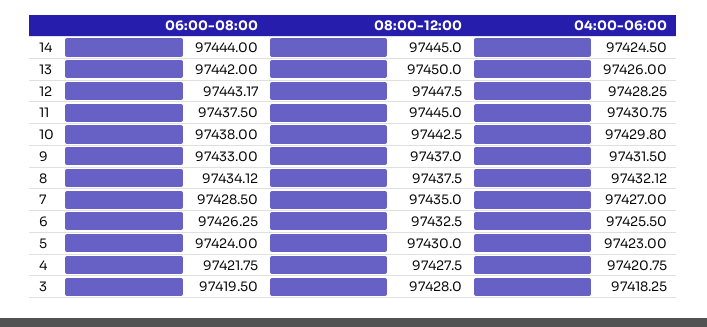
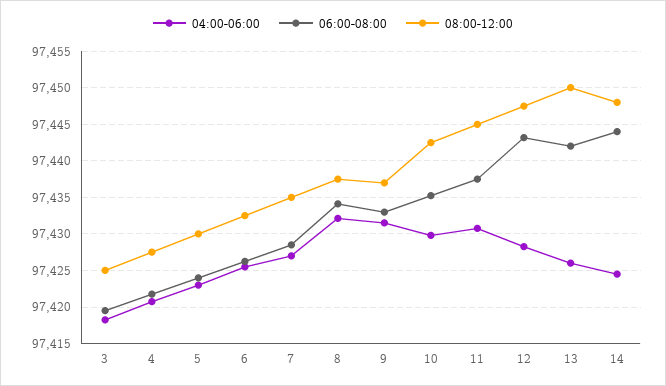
  {
    "06:00-08:00": {
      "14": 97444,
      "13": 97442,
      "12": 97443.17,
      "11": 97437.5,
-     "10": 97438,
+     "10": 97435,
      "9": 97433,
      "8": 97434.12,
      "7": 97428.5,
      "6": 97426.25,
      "5": 97424,
      "4": 97421.75,
      "3": 97419.5
    },
    "08:00-12:00": {
-     "14": 97445,
+     "14": 97448,
      "13": 97450,
      "12": 97447.5,
      "11": 97445,
      "10": 97442.5,
      "9": 97437,
      "8": 97437.5,
      "7": 97435,
      "6": 97432.5,
      "5": 97430,
      "4": 97427.5,
-     "3": 97428
+     "3": 97425
    },
    "04:00-06:00": {
      "14": 97424.5,
      "13": 97426,
      "12": 97428.25,
      "11": 97430.75,
      "10": 97429.8,
      "9": 97431.5,
      "8": 97432.12,
      "7": 97427,
      "6": 97425.5,
      "5": 97423,
      "4": 97420.75,
      "3": 97418.25
    }
  }

